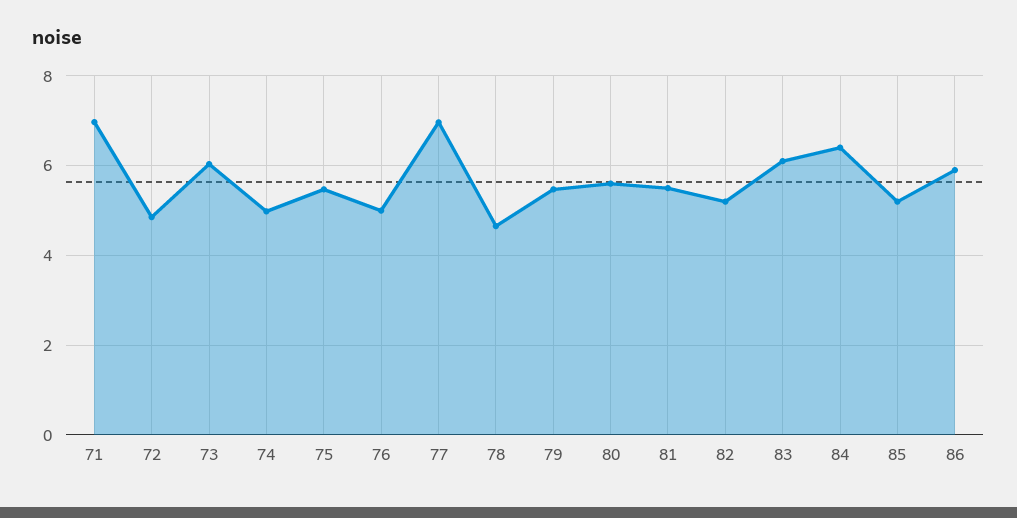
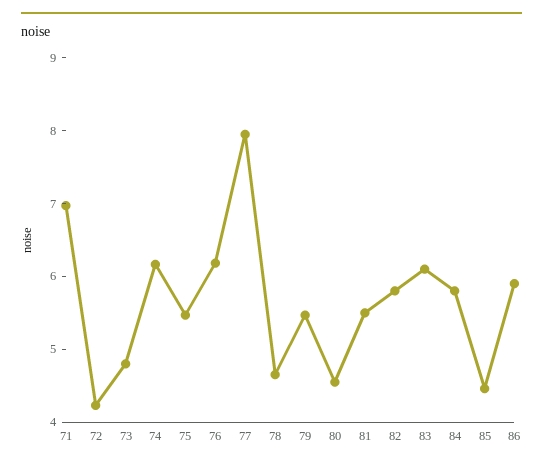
  {
    "71": 7,
-   "72": 4.8,
+   "72": 4.2,
-   "73": 6,
+   "73": 4.8,
-   "74": 5,
+   "74": 6.2,
    "75": 5.4,
-   "76": 5,
+   "76": 6.2,
-   "77": 7,
+   "77": 8,
    "78": 4.6,
    "79": 5.4,
-   "80": 5.6,
+   "80": 4.6,
    "81": 5.6,
-   "82": 5.2,
+   "82": 5.8,
    "83": 6.2,
-   "84": 6.4,
+   "84": 5.8,
-   "85": 5.2,
+   "85": 4.4,
    "86": 6
  }

